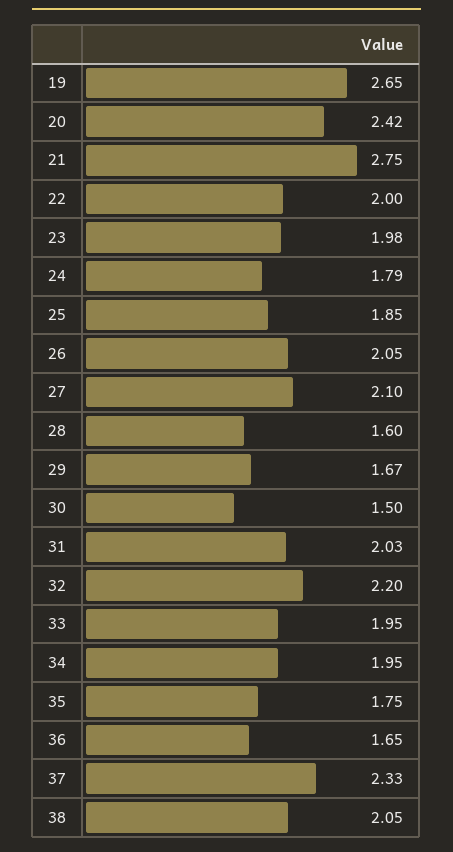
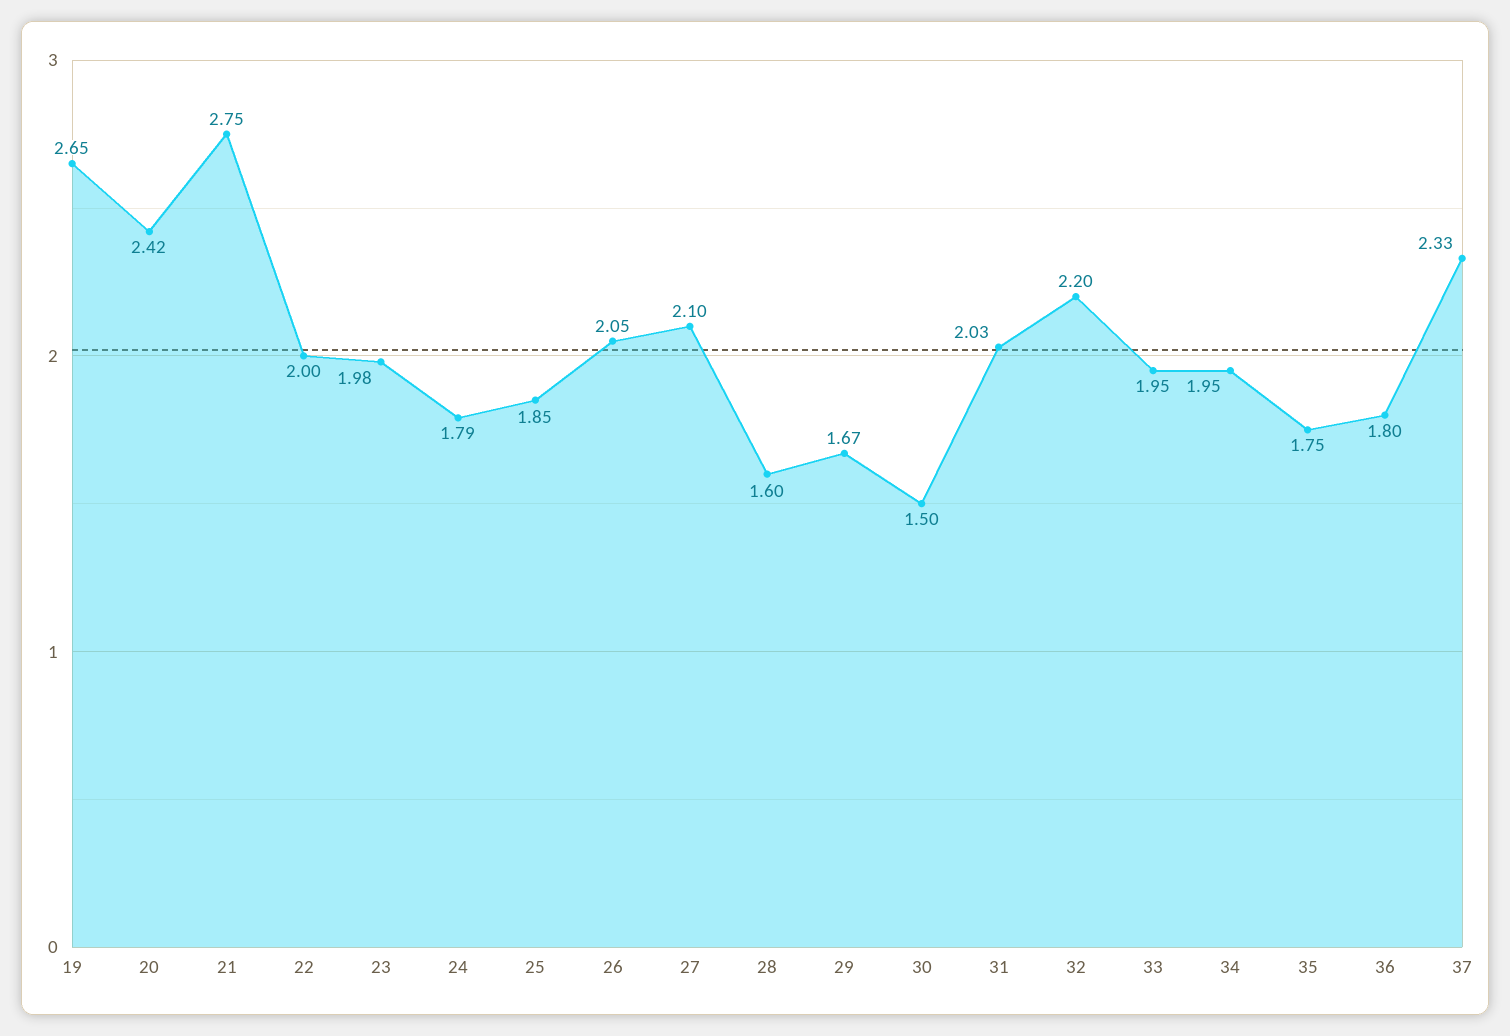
  {
    "19": 2.65,
    "20": 2.42,
    "21": 2.75,
    "22": 2,
    "23": 1.98,
    "24": 1.79,
    "25": 1.85,
    "26": 2.05,
    "27": 2.1,
    "28": 1.6,
    "29": 1.67,
    "30": 1.5,
    "31": 2.03,
    "32": 2.2,
    "33": 1.95,
    "34": 1.95,
    "35": 1.75,
-   "36": 1.65,
+   "36": 1.8,
-   "37": 2.33,
+   "37": 2.33
-   "38": 2.05
  }

